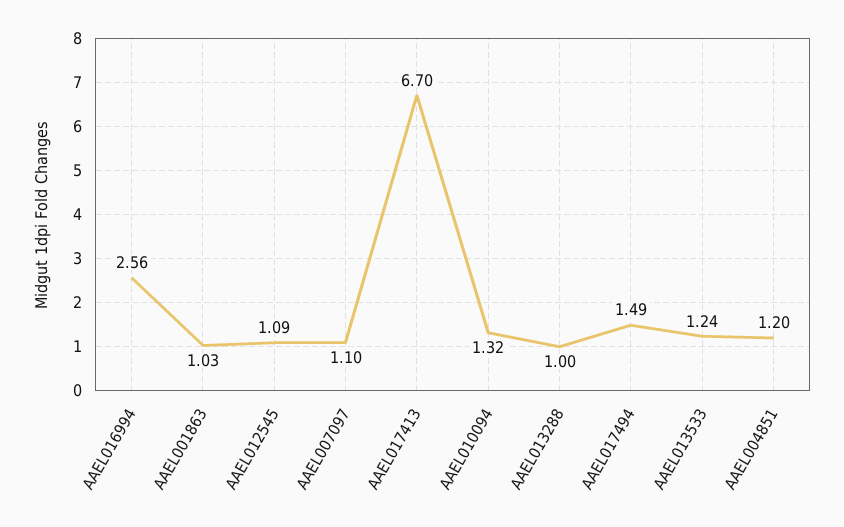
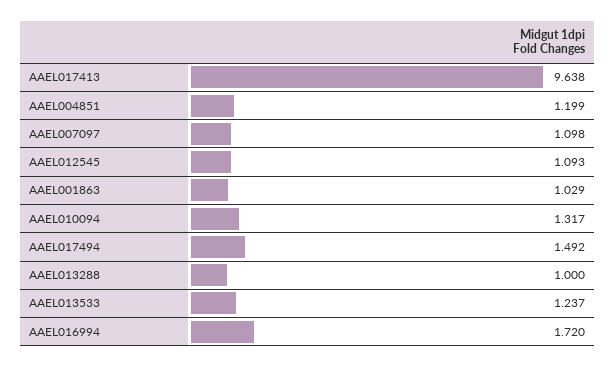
  {
-   "AAEL016994": 2.56,
+   "AAEL016994": 1.72,
    "AAEL001863": 1.029,
    "AAEL012545": 1.093,
    "AAEL007097": 1.098,
-   "AAEL017413": 6.7,
+   "AAEL017413": 9.638,
    "AAEL010094": 1.317,
    "AAEL013288": 1,
    "AAEL017494": 1.492,
    "AAEL013533": 1.237,
    "AAEL004851": 1.199
  }

